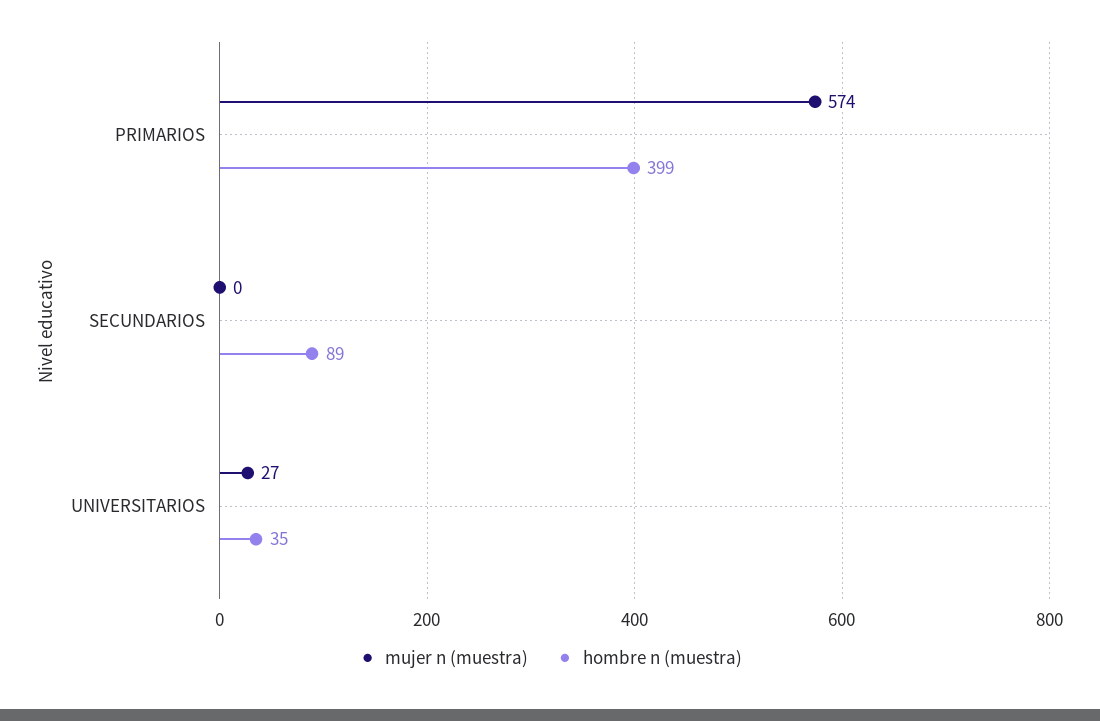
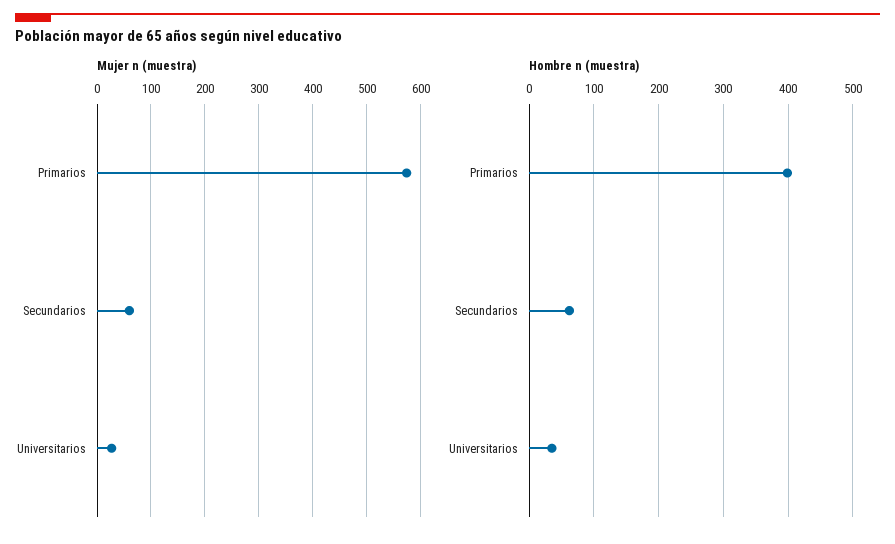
  {
    "mujer n (muestra)": {
      "PRIMARIOS": 574,
-     "SECUNDARIOS": 0,
+     "SECUNDARIOS": 60,
      "UNIVERSITARIOS": 27
    },
    "hombre n (muestra)": {
      "PRIMARIOS": 399,
-     "SECUNDARIOS": 89,
+     "SECUNDARIOS": 60,
      "UNIVERSITARIOS": 35
    }
  }

